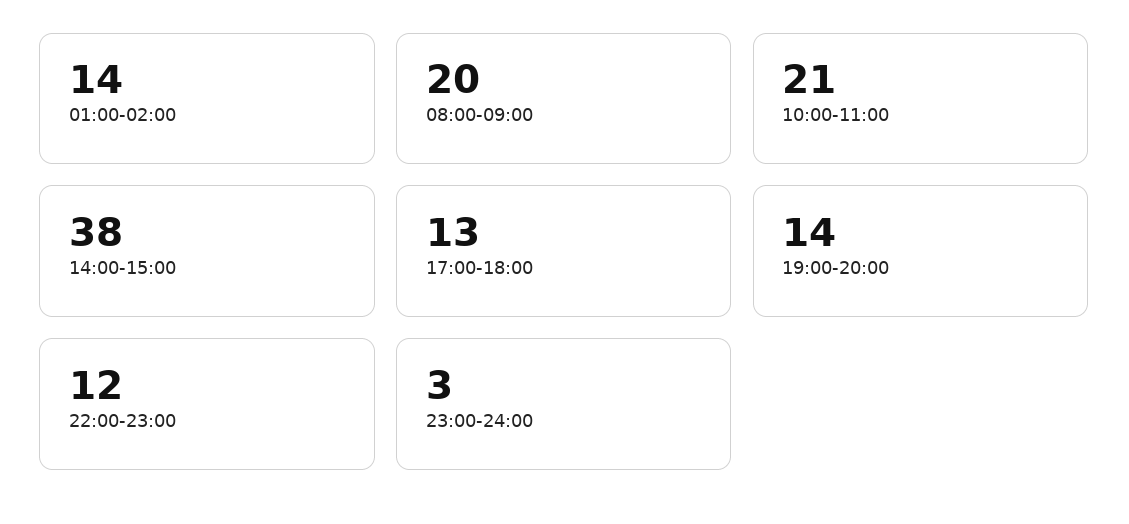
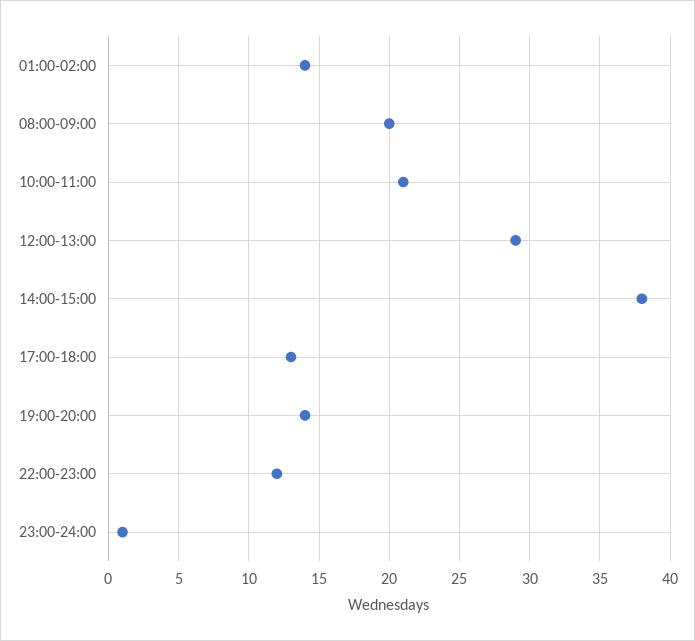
  {
    "01:00-02:00": 14,
    "08:00-09:00": 20,
    "10:00-11:00": 21,
    "14:00-15:00": 38,
    "17:00-18:00": 13,
    "19:00-20:00": 14,
    "22:00-23:00": 12,
-   "23:00-24:00": 3
+   "23:00-24:00": 1,
+   "12:00-13:00": 29
  }

